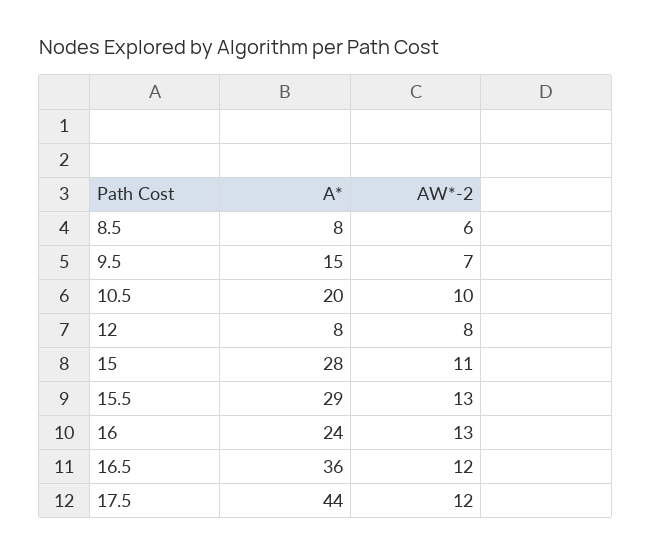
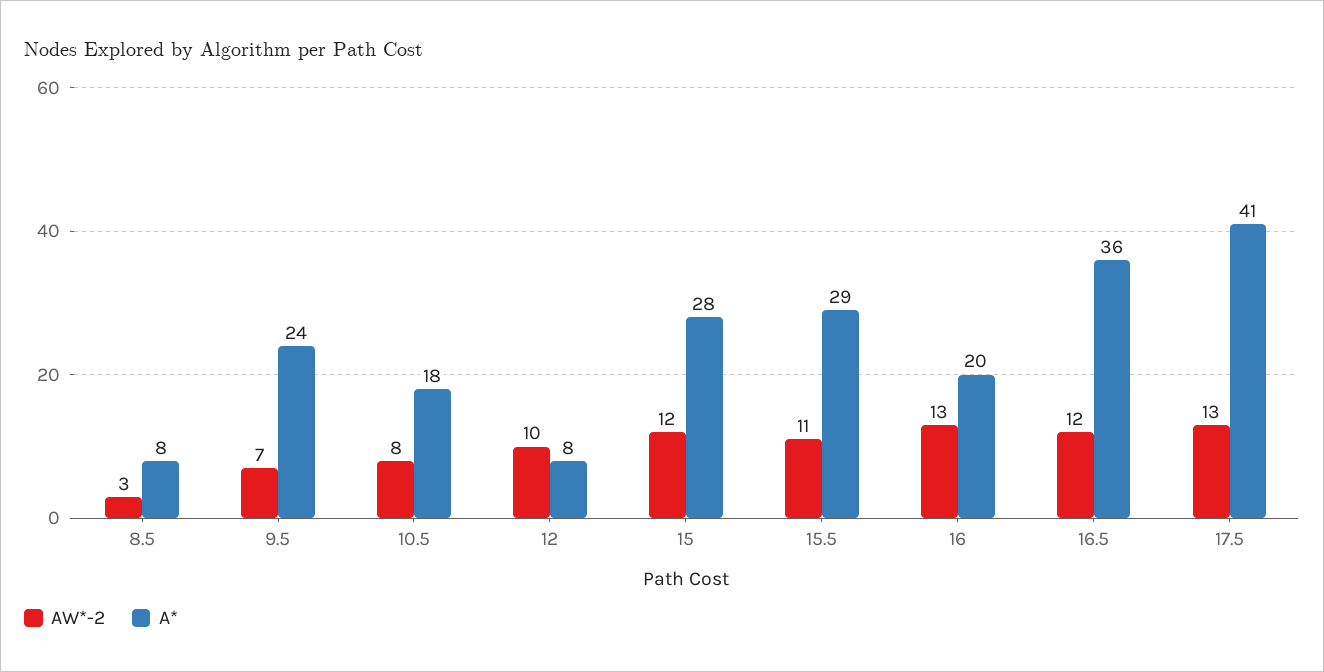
  {
    "A*": {
      "8.5": 8,
-     "9.5": 15,
+     "9.5": 24,
-     "10.5": 20,
+     "10.5": 18,
      "12": 8,
      "15": 28,
      "15.5": 29,
-     "16": 24,
+     "16": 20,
      "16.5": 36,
-     "17.5": 44
+     "17.5": 41
    },
    "AW*-2": {
-     "8.5": 6,
+     "8.5": 3,
      "9.5": 7,
-     "10.5": 10,
+     "10.5": 8,
-     "12": 8,
+     "12": 10,
-     "15": 11,
+     "15": 12,
-     "15.5": 13,
+     "15.5": 11,
      "16": 13,
      "16.5": 12,
-     "17.5": 12
+     "17.5": 13
    }
  }

